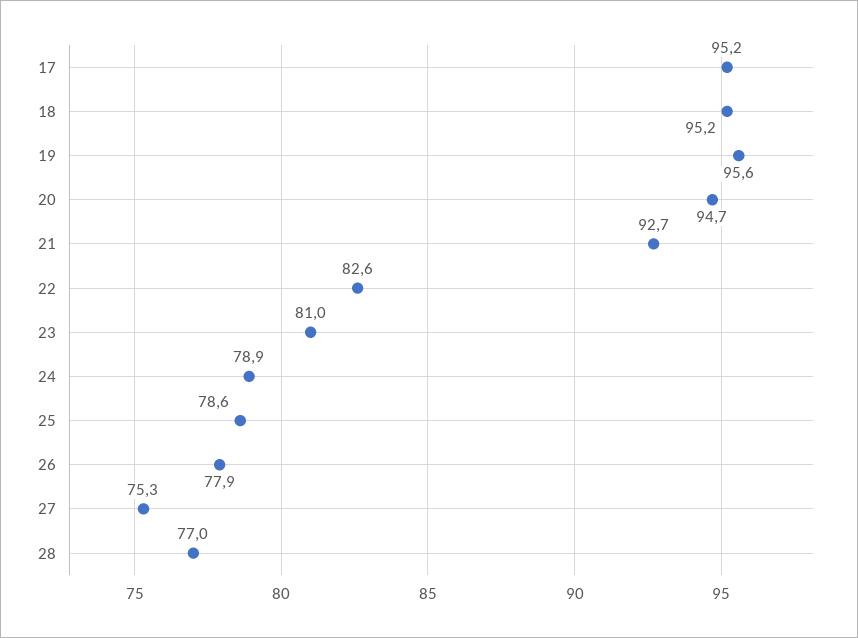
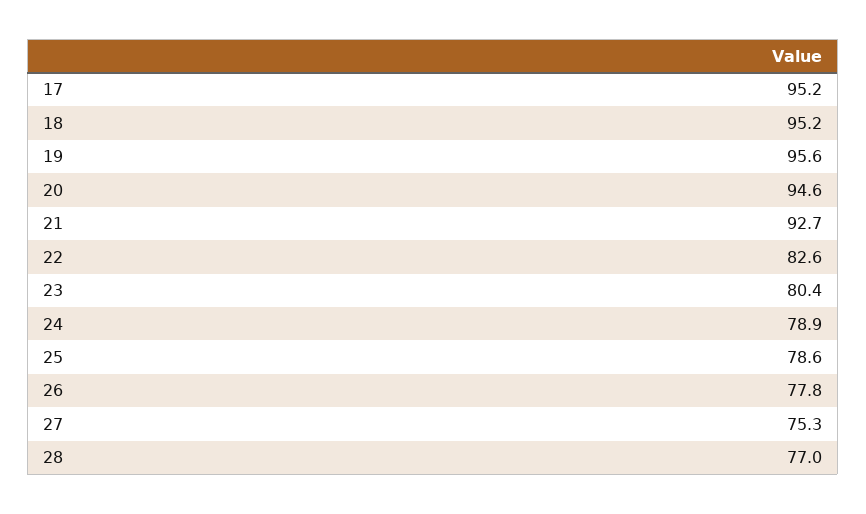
  {
    "17": 95.2,
    "18": 95.2,
    "19": 95.6,
-   "20": 94.7,
+   "20": 94.6,
    "21": 92.7,
    "22": 82.6,
-   "23": 81,
+   "23": 80.4,
    "24": 78.9,
    "25": 78.6,
-   "26": 77.9,
+   "26": 77.8,
    "27": 75.3,
    "28": 77
  }

